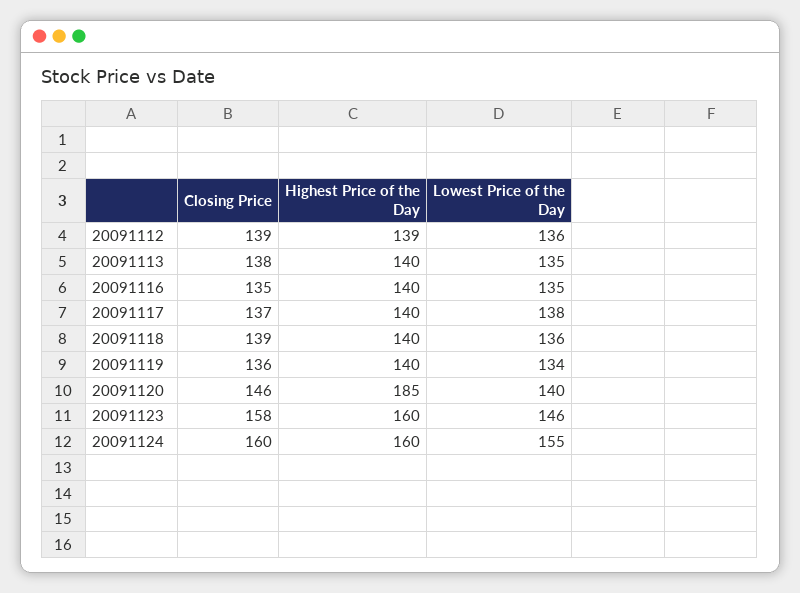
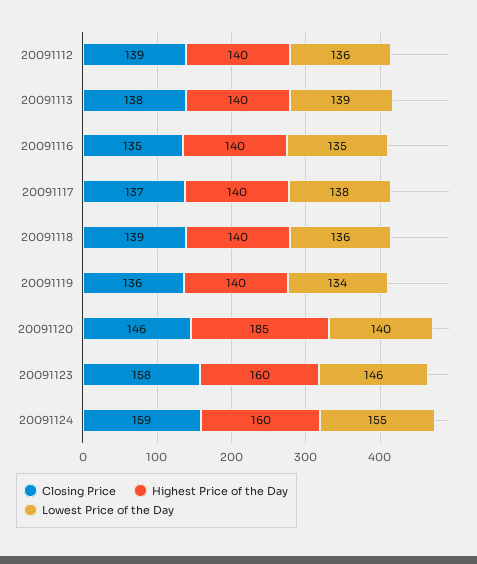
  {
    "Closing Price": {
      "20091112": 139,
      "20091113": 138,
      "20091116": 135,
      "20091117": 137,
      "20091118": 139,
      "20091119": 136,
      "20091120": 146,
      "20091123": 158,
-     "20091124": 160
+     "20091124": 159
    },
    "Highest Price of the Day": {
-     "20091112": 139,
+     "20091112": 140,
      "20091113": 140,
      "20091116": 140,
      "20091117": 140,
      "20091118": 140,
      "20091119": 140,
      "20091120": 185,
      "20091123": 160,
      "20091124": 160
    },
    "Lowest Price of the Day": {
      "20091112": 136,
-     "20091113": 135,
+     "20091113": 139,
      "20091116": 135,
      "20091117": 138,
      "20091118": 136,
      "20091119": 134,
      "20091120": 140,
      "20091123": 146,
      "20091124": 155
    }
  }

